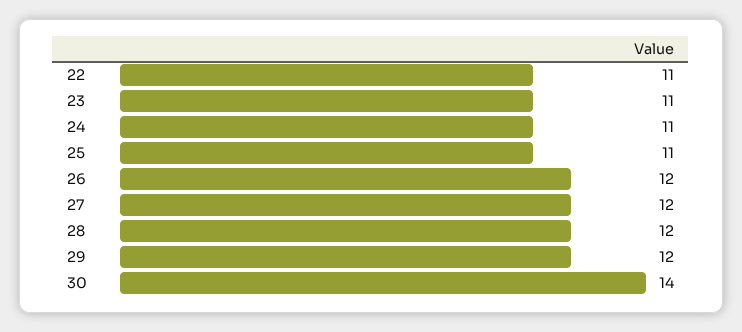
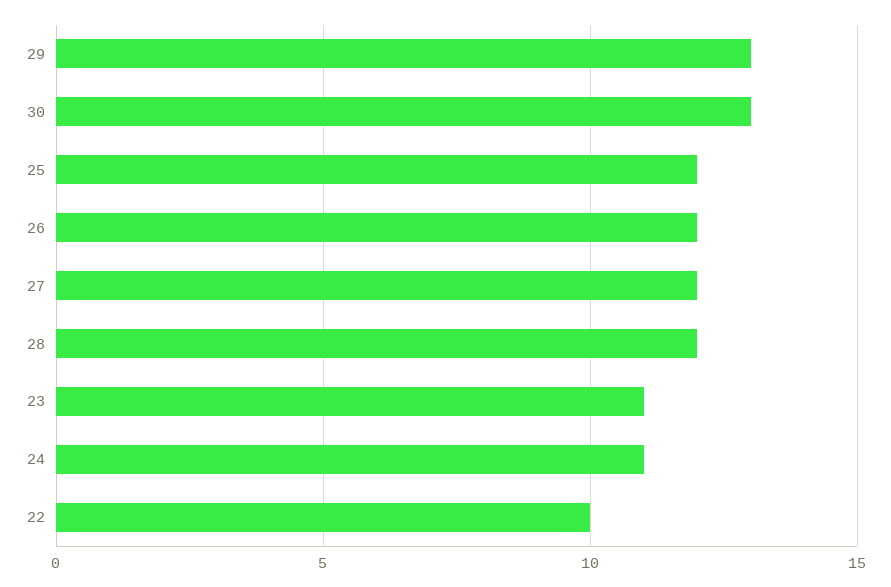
  {
-   "22": 11,
+   "22": 10,
    "23": 11,
    "24": 11,
-   "25": 11,
+   "25": 12,
    "26": 12,
    "27": 12,
    "28": 12,
-   "29": 12,
+   "29": 13,
-   "30": 14
+   "30": 13
  }

